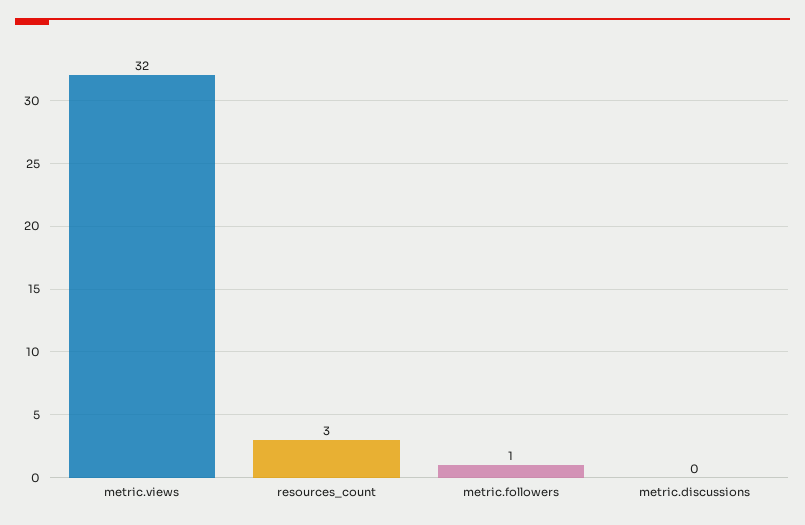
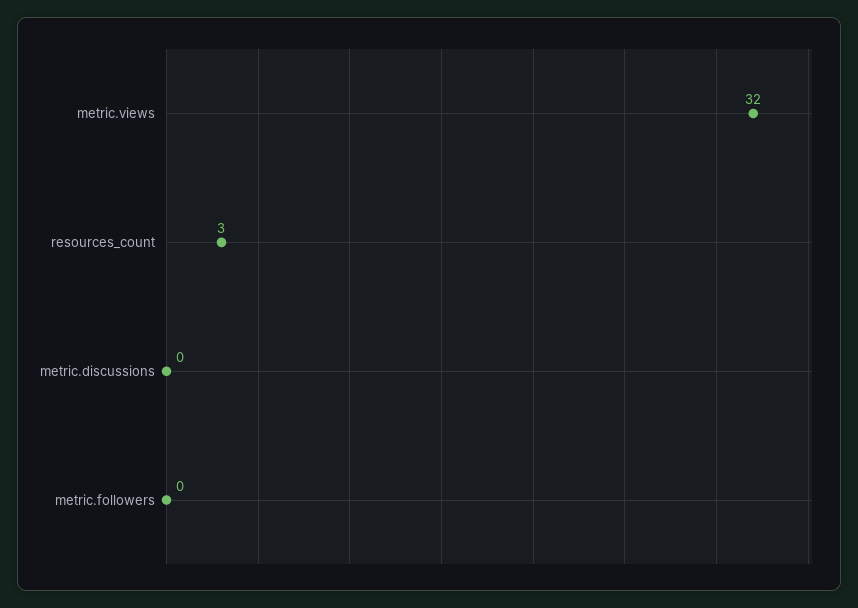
  {
    "metric.views": 32,
    "resources_count": 3,
-   "metric.followers": 1,
+   "metric.followers": 0,
    "metric.discussions": 0
  }

